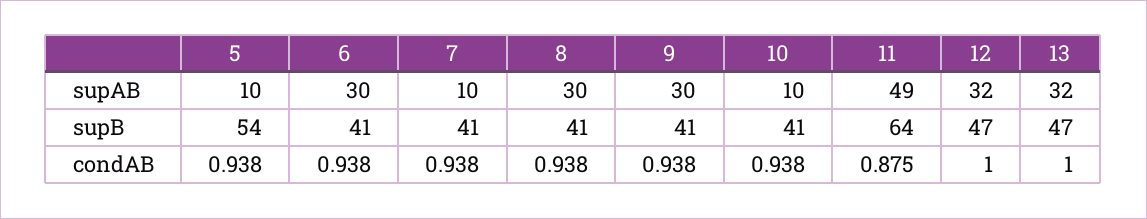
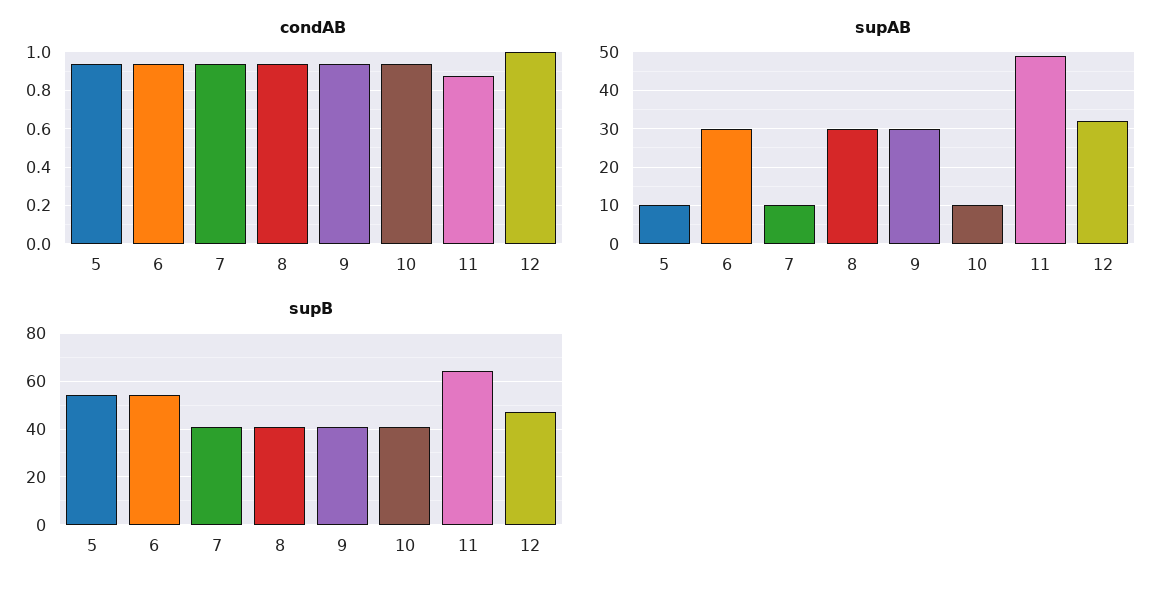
  {
    "supAB": {
      "5": 10,
      "6": 30,
      "7": 10,
      "8": 30,
      "9": 30,
      "10": 10,
      "11": 49,
-     "12": 32,
+     "12": 32
-     "13": 32
    },
    "supB": {
      "5": 54,
-     "6": 41,
+     "6": 55,
      "7": 41,
      "8": 41,
      "9": 41,
      "10": 41,
      "11": 64,
-     "12": 47,
+     "12": 47
-     "13": 47
    },
    "condAB": {
      "5": 0.938,
      "6": 0.938,
      "7": 0.938,
      "8": 0.938,
      "9": 0.938,
      "10": 0.938,
      "11": 0.875,
-     "12": 1,
+     "12": 1
-     "13": 1
    }
  }

